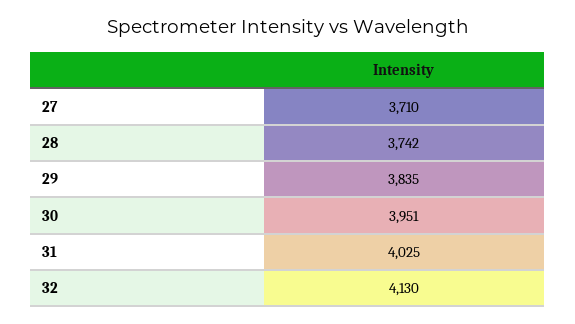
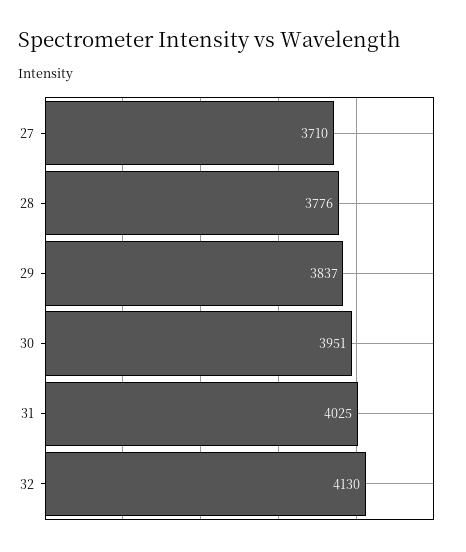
  {
    "27": 3710,
-   "28": 3742,
+   "28": 3776,
-   "29": 3835,
+   "29": 3837,
    "30": 3951,
    "31": 4025,
    "32": 4130
  }

